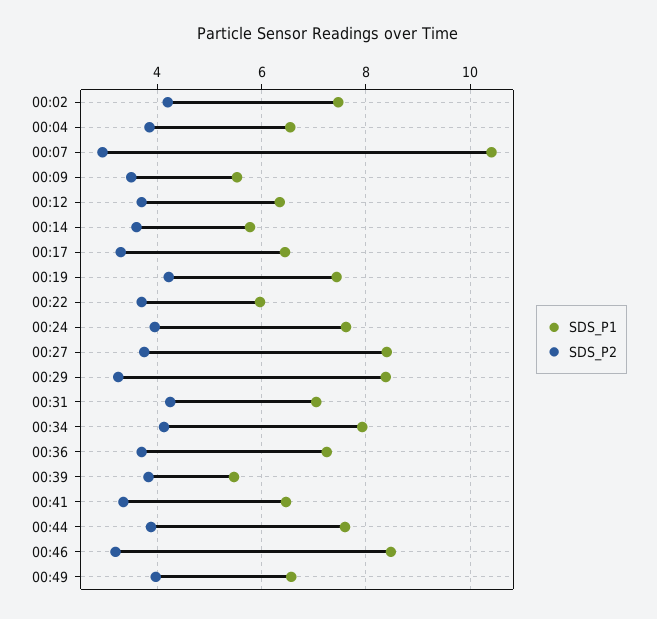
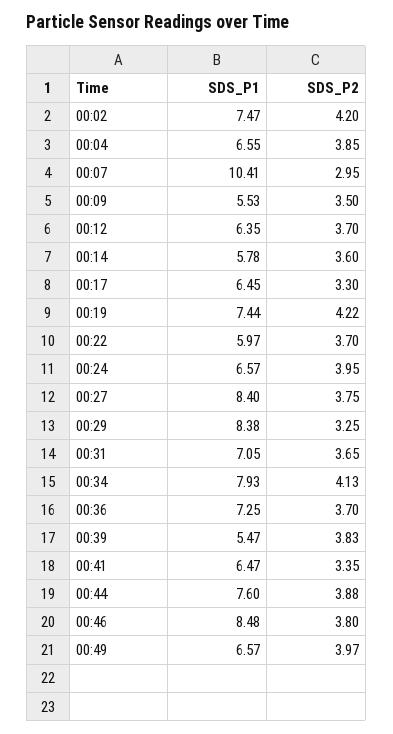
  {
    "SDS_P1": {
      "00:02": 7.47,
      "00:04": 6.55,
      "00:07": 10.41,
      "00:09": 5.53,
      "00:12": 6.35,
      "00:14": 5.78,
      "00:17": 6.45,
      "00:19": 7.44,
      "00:22": 5.97,
-     "00:24": 7.6,
+     "00:24": 6.57,
      "00:27": 8.4,
      "00:29": 8.38,
      "00:31": 7.05,
      "00:34": 7.93,
      "00:36": 7.25,
      "00:39": 5.47,
      "00:41": 6.47,
      "00:44": 7.6,
      "00:46": 8.48,
      "00:49": 6.57
    },
    "SDS_P2": {
      "00:02": 4.2,
      "00:04": 3.85,
      "00:07": 2.95,
      "00:09": 3.5,
      "00:12": 3.7,
      "00:14": 3.6,
      "00:17": 3.3,
      "00:19": 4.22,
      "00:22": 3.7,
      "00:24": 3.95,
      "00:27": 3.75,
      "00:29": 3.25,
-     "00:31": 4.2,
+     "00:31": 3.65,
      "00:34": 4.13,
      "00:36": 3.7,
      "00:39": 3.83,
      "00:41": 3.35,
      "00:44": 3.88,
-     "00:46": 3.2,
+     "00:46": 3.8,
      "00:49": 3.97
    }
  }

